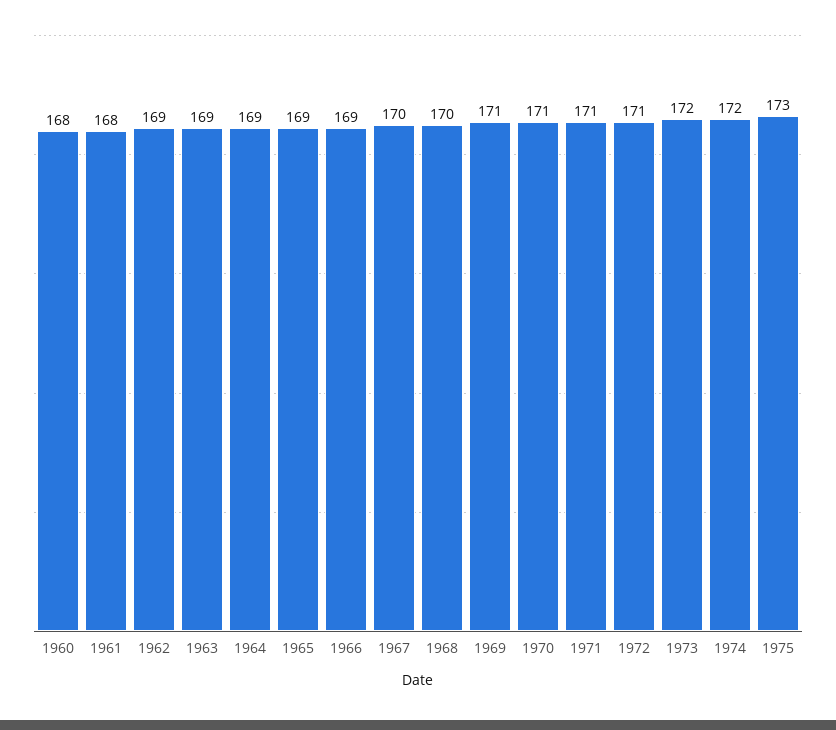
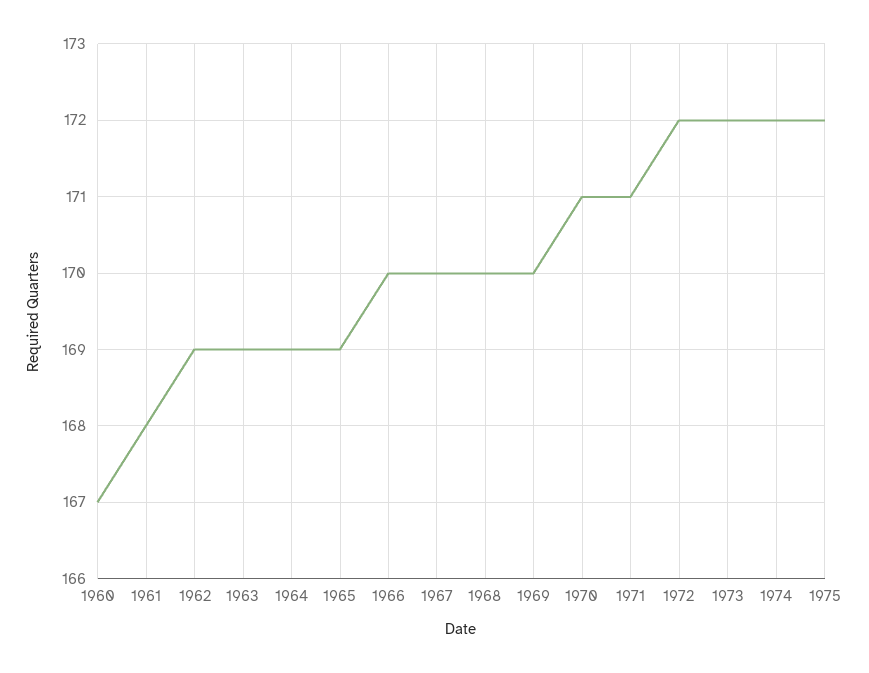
  {
-   "1960": 168,
+   "1960": 167,
    "1961": 168,
    "1962": 169,
    "1963": 169,
    "1964": 169,
    "1965": 169,
-   "1966": 169,
+   "1966": 170,
    "1967": 170,
    "1968": 170,
-   "1969": 171,
+   "1969": 170,
    "1970": 171,
    "1971": 171,
-   "1972": 171,
+   "1972": 172,
    "1973": 172,
    "1974": 172,
-   "1975": 173
+   "1975": 172
  }

